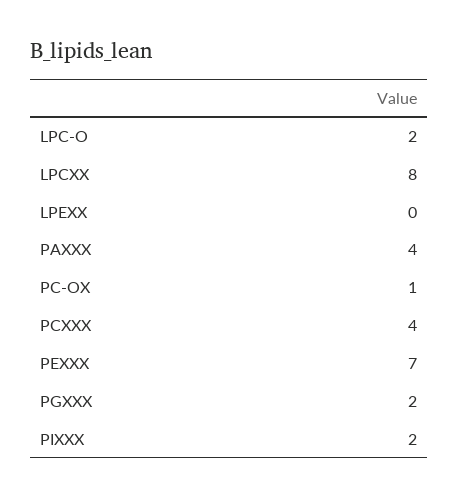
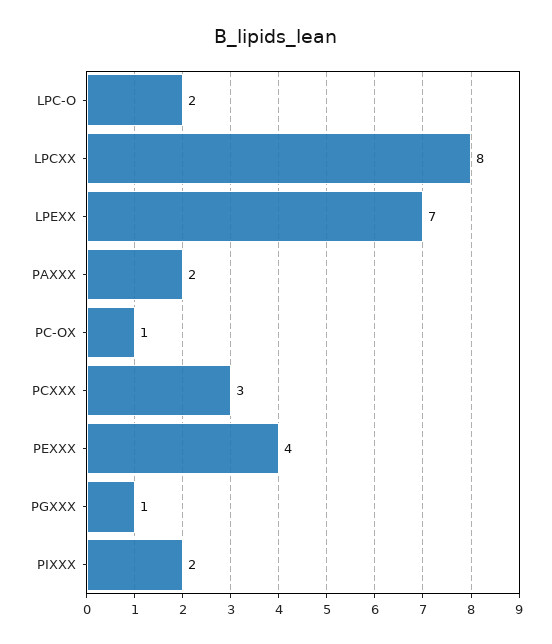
  {
    "LPC-O": 2,
    "LPCXX": 8,
-   "LPEXX": 0,
+   "LPEXX": 7,
-   "PAXXX": 4,
+   "PAXXX": 2,
    "PC-OX": 1,
-   "PCXXX": 4,
+   "PCXXX": 3,
-   "PEXXX": 7,
+   "PEXXX": 4,
-   "PGXXX": 2,
+   "PGXXX": 1,
    "PIXXX": 2
  }

